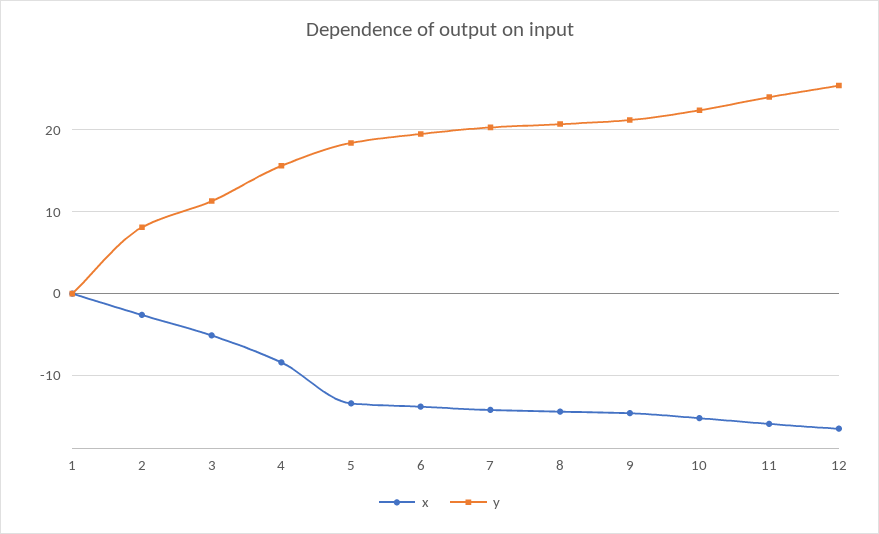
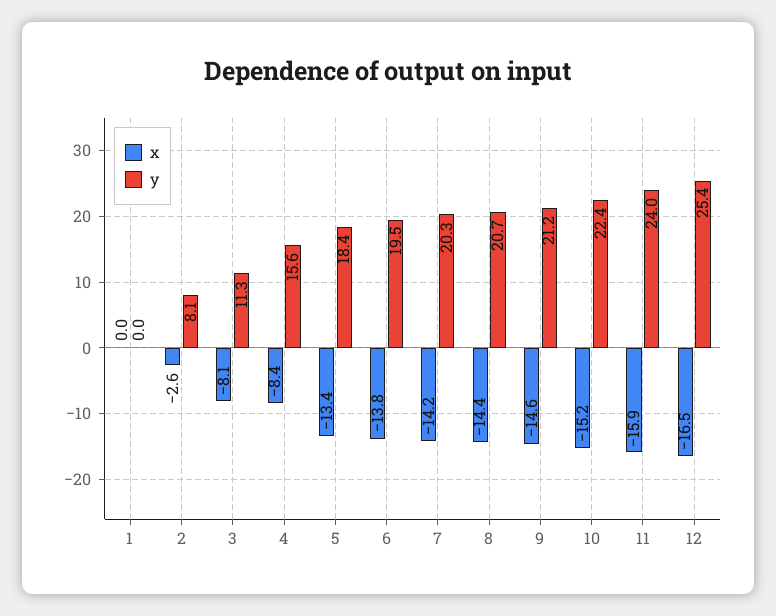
  {
    "x": {
      "1": 0,
      "2": -2.6,
-     "3": -5,
+     "3": -8.1,
      "4": -8.4,
      "5": -13.4,
      "6": -13.8,
      "7": -14.2,
      "8": -14.4,
      "9": -14.6,
      "10": -15.2,
      "11": -15.9,
      "12": -16.5
    },
    "y": {
      "1": 0,
      "2": 8.1,
      "3": 11.3,
      "4": 15.6,
      "5": 18.4,
      "6": 19.5,
      "7": 20.3,
      "8": 20.7,
      "9": 21.2,
      "10": 22.4,
      "11": 24,
      "12": 25.4
    }
  }

